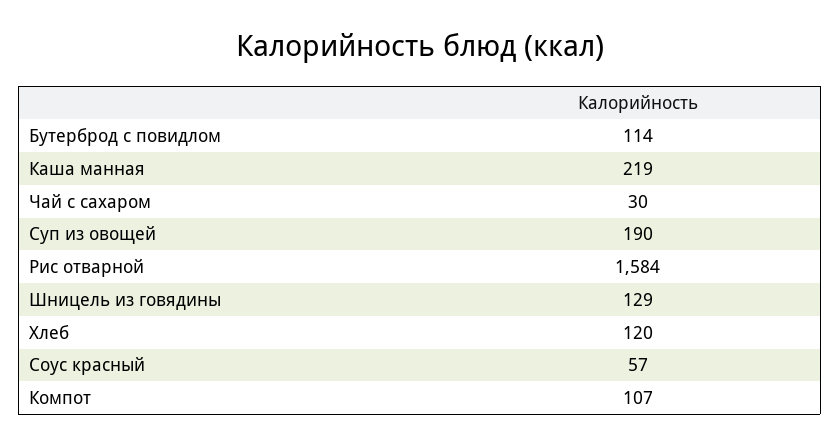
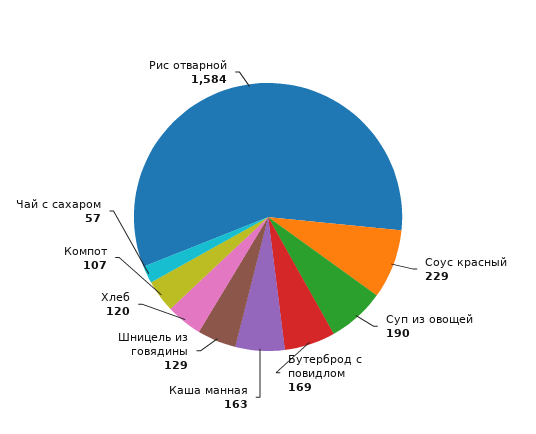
  {
-   "Бутерброд с повидлом": 114,
+   "Бутерброд с повидлом": 169,
-   "Каша манная": 219,
+   "Каша манная": 163,
-   "Чай с сахаром": 30,
+   "Чай с сахаром": 57,
    "Суп из овощей": 190,
    "Рис отварной": 1584,
    "Шницель из говядины": 129,
    "Хлеб": 120,
-   "Соус красный": 57,
+   "Соус красный": 229,
    "Компот": 107
  }

